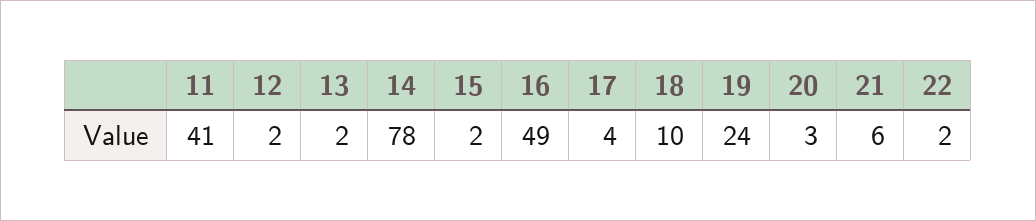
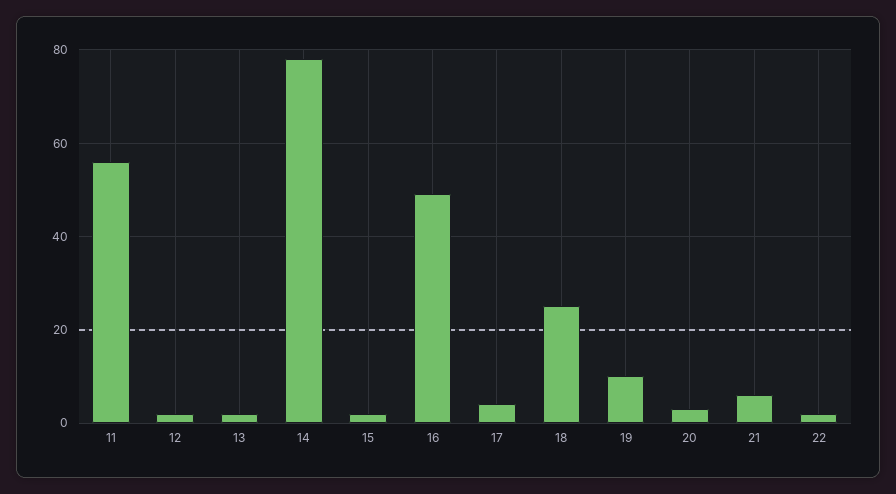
  {
-   "11": 41,
+   "11": 55,
    "12": 2,
    "13": 2,
    "14": 78,
    "15": 2,
    "16": 49,
    "17": 4,
-   "18": 10,
+   "18": 25,
-   "19": 24,
+   "19": 10,
    "20": 3,
    "21": 6,
    "22": 2
  }

